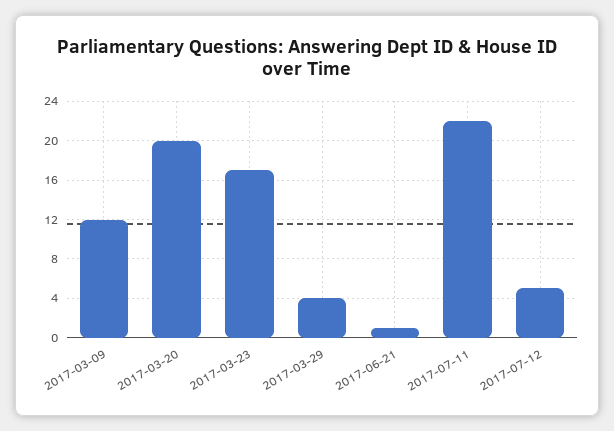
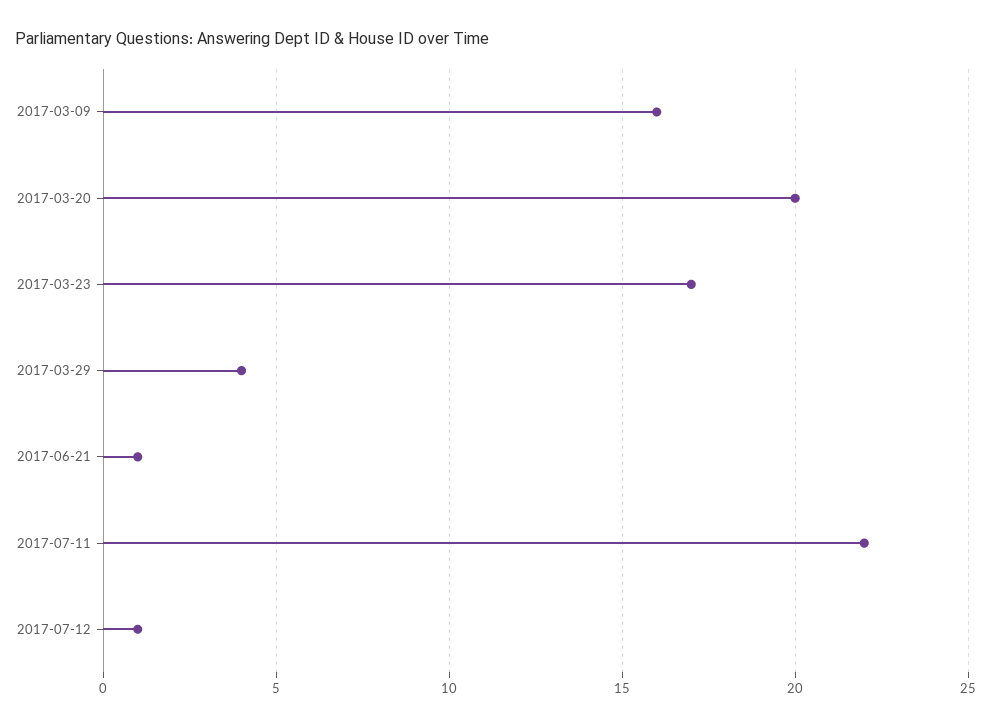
  {
-   "2017-03-09": 12,
+   "2017-03-09": 16,
    "2017-03-20": 20,
    "2017-03-23": 17,
    "2017-03-29": 4,
    "2017-06-21": 1,
    "2017-07-11": 22,
-   "2017-07-12": 5
+   "2017-07-12": 1
  }

